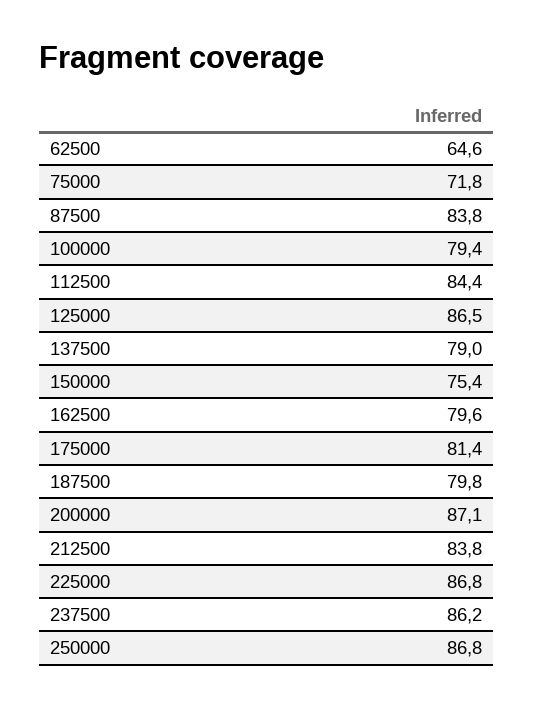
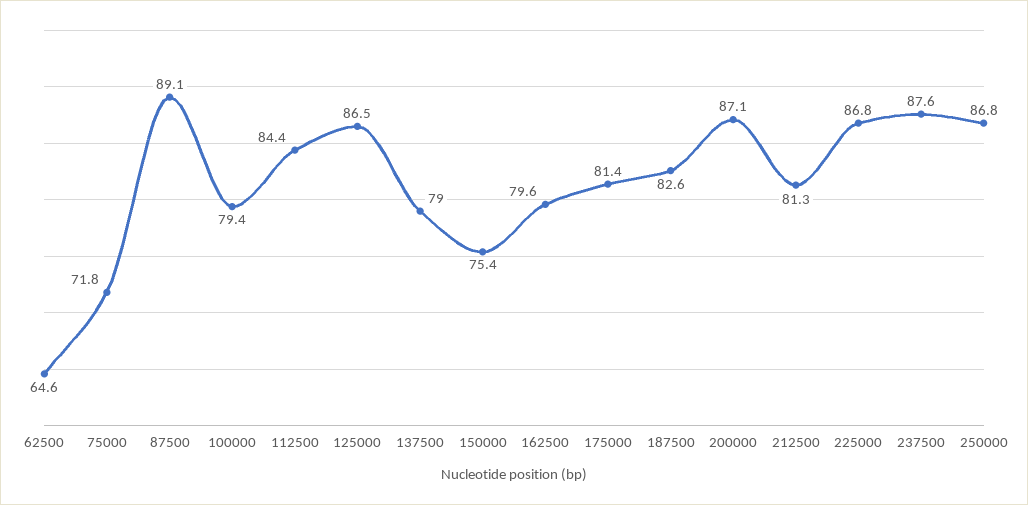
  {
    "62500": 64.6,
    "75000": 71.8,
-   "87500": 83.8,
+   "87500": 89.1,
    "100000": 79.4,
    "112500": 84.4,
    "125000": 86.5,
    "137500": 79,
    "150000": 75.4,
    "162500": 79.6,
    "175000": 81.4,
-   "187500": 79.8,
+   "187500": 82.6,
    "200000": 87.1,
-   "212500": 83.8,
+   "212500": 81.3,
    "225000": 86.8,
-   "237500": 86.2,
+   "237500": 87.6,
    "250000": 86.8
  }

